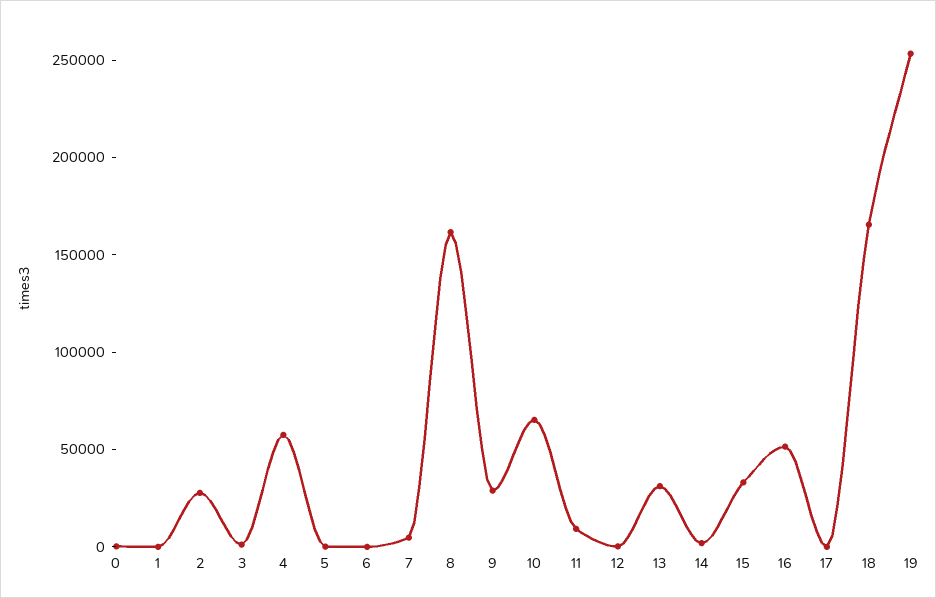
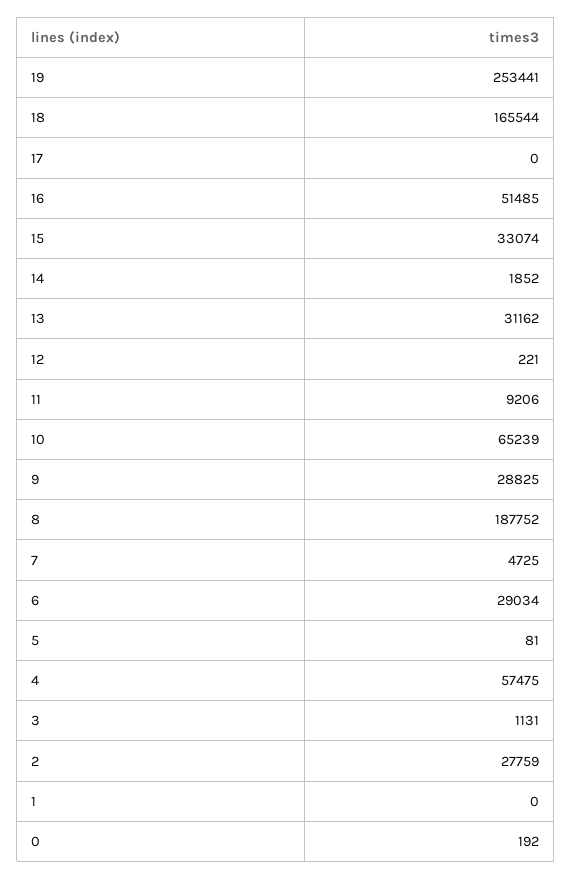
  {
    "0": 192,
    "1": 0,
    "2": 27759,
    "3": 1131,
    "4": 57475,
    "5": 81,
-   "6": 0,
+   "6": 29034,
    "7": 4725,
-   "8": 160000,
+   "8": 187752,
    "9": 28825,
    "10": 65239,
    "11": 9206,
    "12": 221,
    "13": 31162,
    "14": 1852,
    "15": 33074,
    "16": 51485,
    "17": 0,
    "18": 165544,
    "19": 253441
  }

